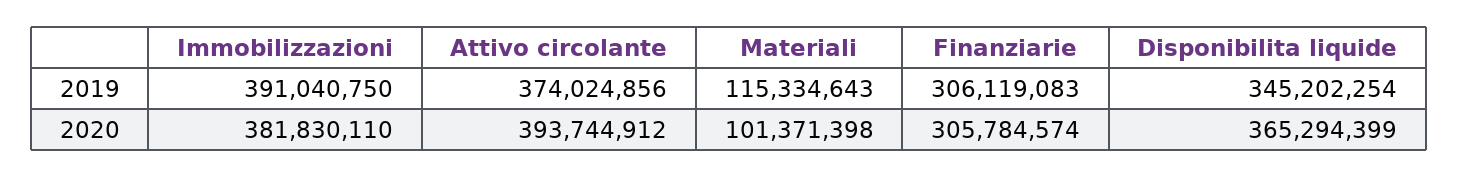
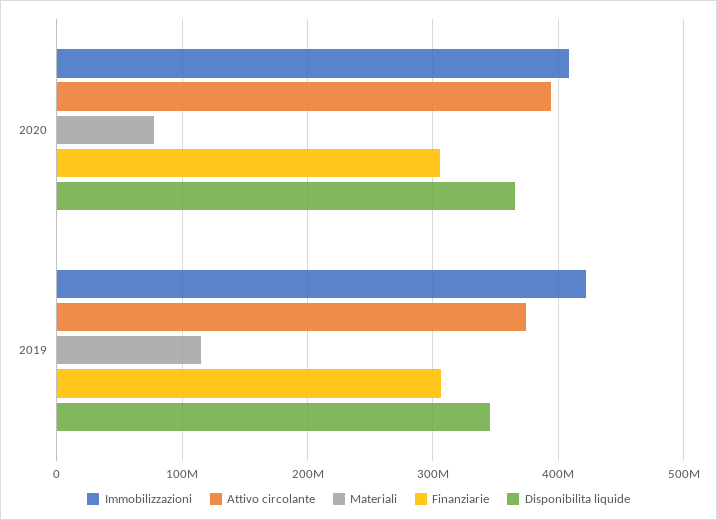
  {
    "Immobilizzazioni": {
-     "2019": 391040750,
+     "2019": 420000000,
-     "2020": 381830110
+     "2020": 410000000
    },
    "Attivo circolante": {
      "2019": 374024856,
      "2020": 393744912
    },
    "Materiali": {
      "2019": 115334643,
-     "2020": 101371398
+     "2020": 80000000
    },
    "Finanziarie": {
      "2019": 306119083,
      "2020": 305784574
    },
    "Disponibilita liquide": {
      "2019": 345202254,
      "2020": 365294399
    }
  }

